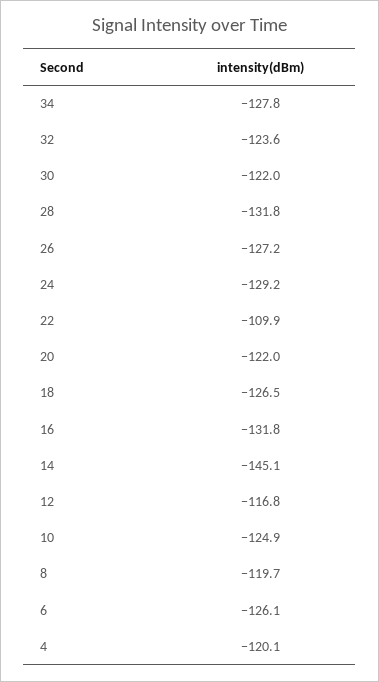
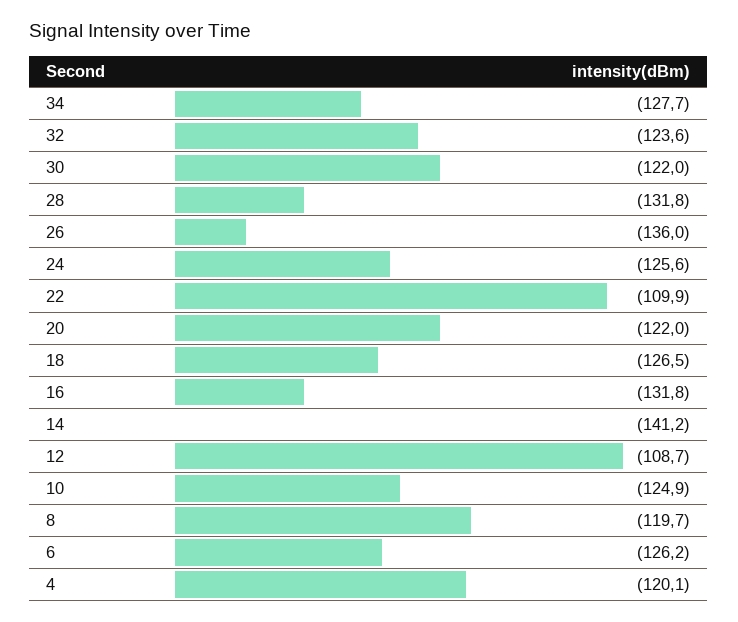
  {
-   "34": -127.8,
+   "34": -127.7,
    "32": -123.6,
    "30": -122,
    "28": -131.8,
-   "26": -127.2,
+   "26": -136,
-   "24": -129.2,
+   "24": -125.6,
    "22": -109.9,
    "20": -122,
    "18": -126.5,
    "16": -131.8,
-   "14": -145.1,
+   "14": -141.2,
-   "12": -116.8,
+   "12": -108.7,
    "10": -124.9,
    "8": -119.7,
-   "6": -126.1,
+   "6": -126.2,
    "4": -120.1
  }

